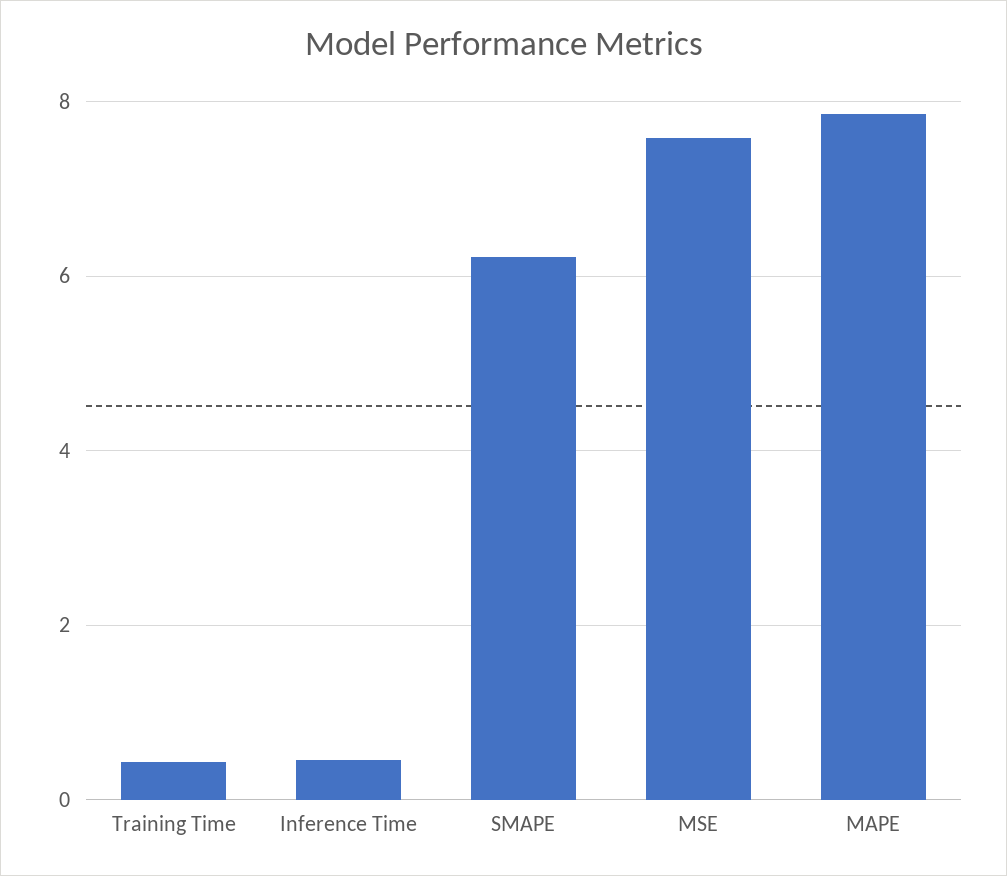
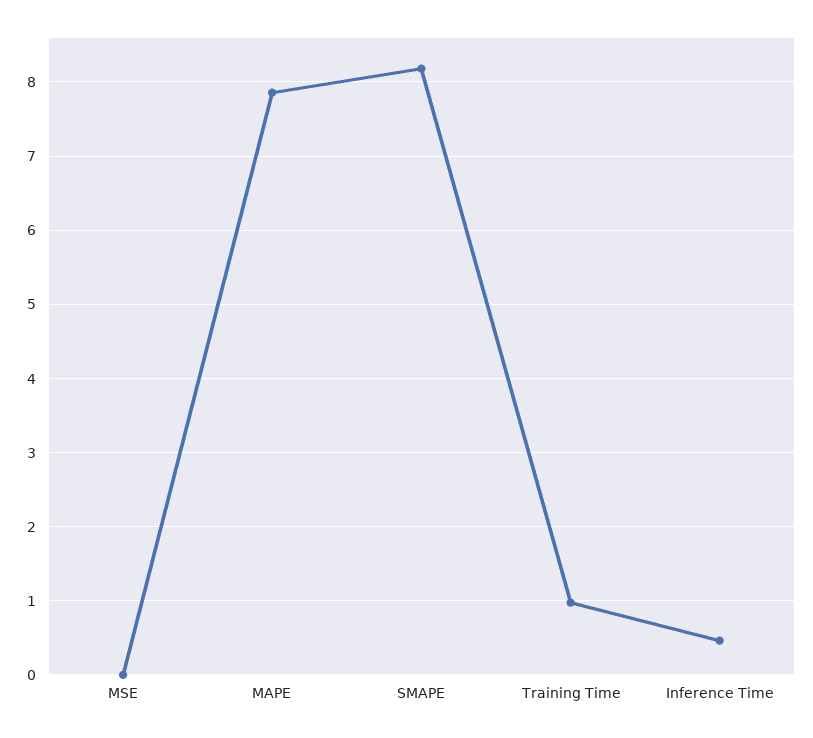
  {
-   "Training Time": 0.4,
+   "Training Time": 1,
    "Inference Time": 0.5,
-   "SMAPE": 6.2,
+   "SMAPE": 8.2,
-   "MSE": 7.6,
+   "MSE": 0,
    "MAPE": 7.9
  }

